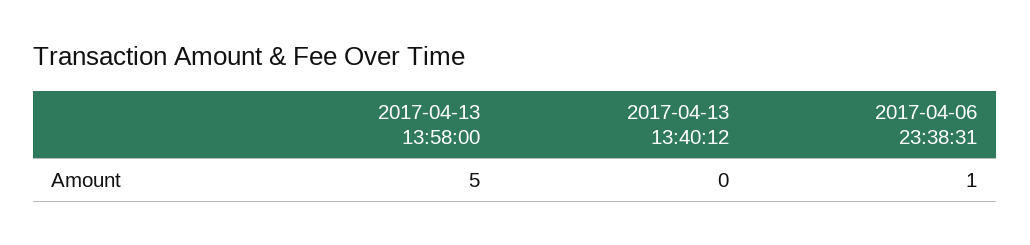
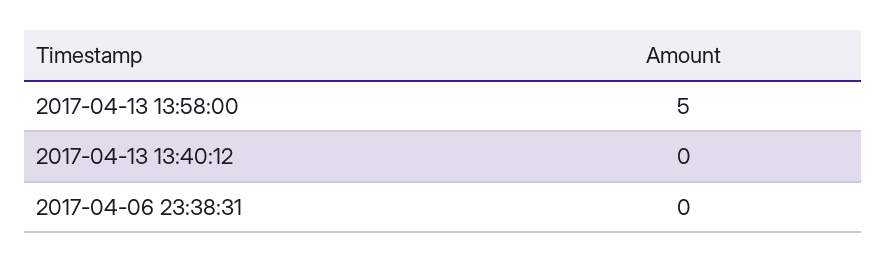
  {
    "2017-04-13 13:58:00": 5,
    "2017-04-13 13:40:12": 0,
-   "2017-04-06 23:38:31": 1
+   "2017-04-06 23:38:31": 0
  }

